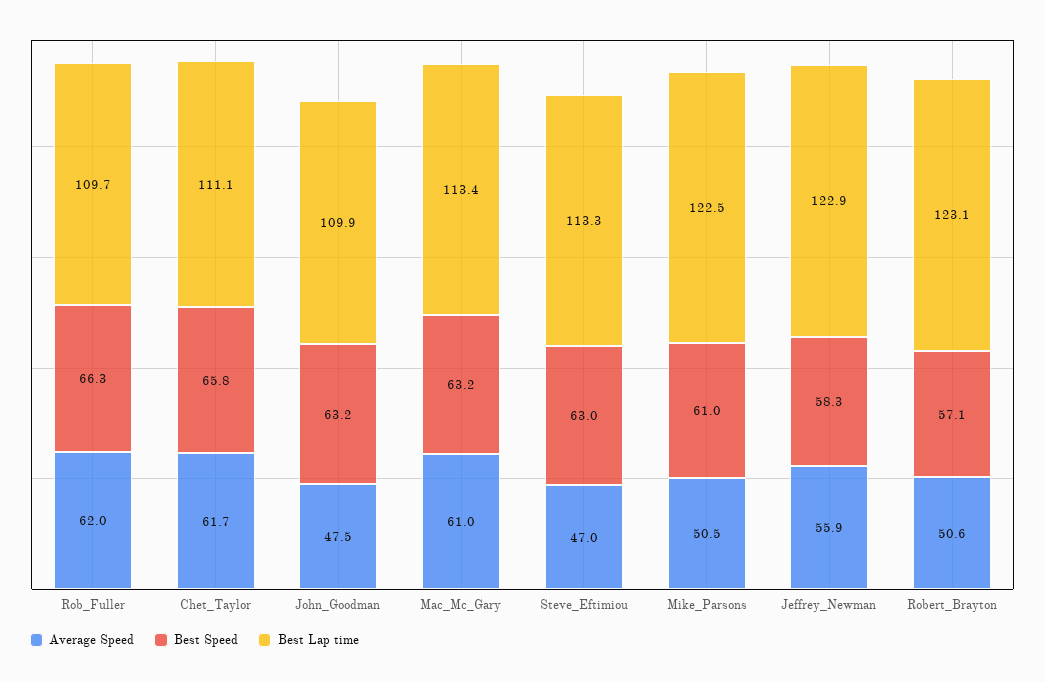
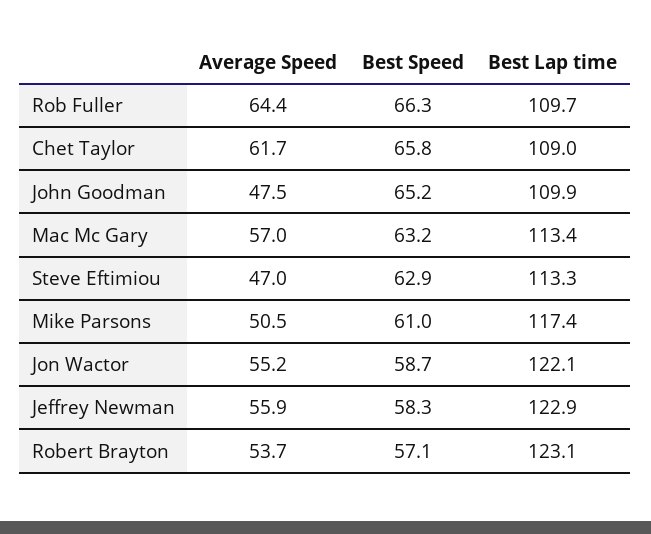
  {
    "Average Speed": {
-     "Rob_Fuller": 62,
+     "Rob_Fuller": 64.4,
      "Chet_Taylor": 61.7,
      "John_Goodman": 47.5,
-     "Mac_Mc_Gary": 61,
+     "Mac_Mc_Gary": 57,
      "Steve_Eftimiou": 47,
      "Mike_Parsons": 50.5,
      "Jeffrey_Newman": 55.9,
-     "Robert_Brayton": 50.6
+     "Robert_Brayton": 53.7,
+     "Jon Wactor": 55.2
    },
    "Best Speed": {
      "Rob_Fuller": 66.3,
      "Chet_Taylor": 65.8,
-     "John_Goodman": 63.2,
+     "John_Goodman": 65.2,
      "Mac_Mc_Gary": 63.2,
-     "Steve_Eftimiou": 63,
+     "Steve_Eftimiou": 62.9,
      "Mike_Parsons": 61,
      "Jeffrey_Newman": 58.3,
-     "Robert_Brayton": 57.1
+     "Robert_Brayton": 57.1,
+     "Jon Wactor": 58.7
    },
    "Best Lap time": {
      "Rob_Fuller": 109.7,
-     "Chet_Taylor": 111.1,
+     "Chet_Taylor": 109,
      "John_Goodman": 109.9,
      "Mac_Mc_Gary": 113.4,
      "Steve_Eftimiou": 113.3,
-     "Mike_Parsons": 122.5,
+     "Mike_Parsons": 117.4,
      "Jeffrey_Newman": 122.9,
-     "Robert_Brayton": 123.1
+     "Robert_Brayton": 123.1,
+     "Jon Wactor": 122.1
    }
  }

